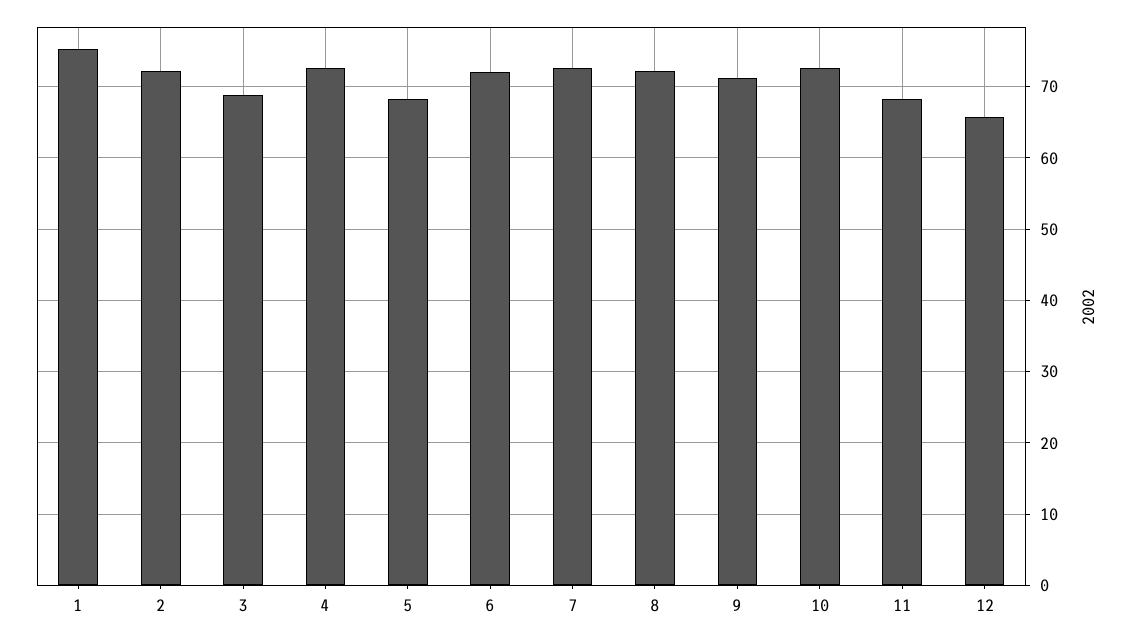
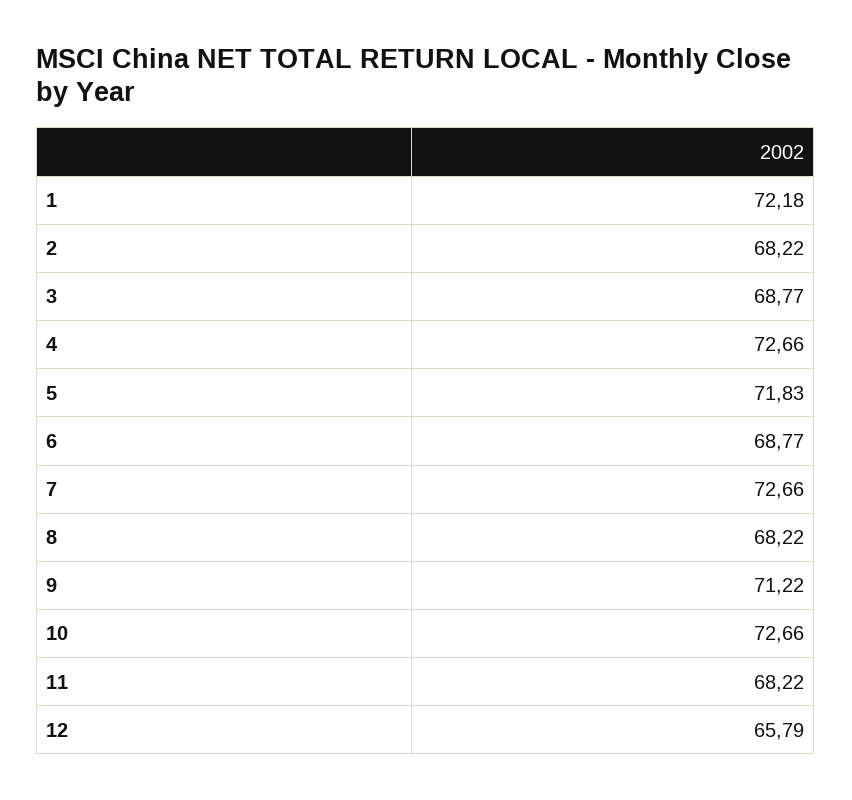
  {
-   "1": 75,
+   "1": 72.18,
-   "2": 72,
+   "2": 68.22,
    "3": 68.77,
    "4": 72.66,
-   "5": 68,
+   "5": 71.83,
-   "6": 72,
+   "6": 68.77,
    "7": 72.66,
-   "8": 72,
+   "8": 68.22,
    "9": 71.22,
    "10": 72.66,
    "11": 68.22,
    "12": 65.79
  }

